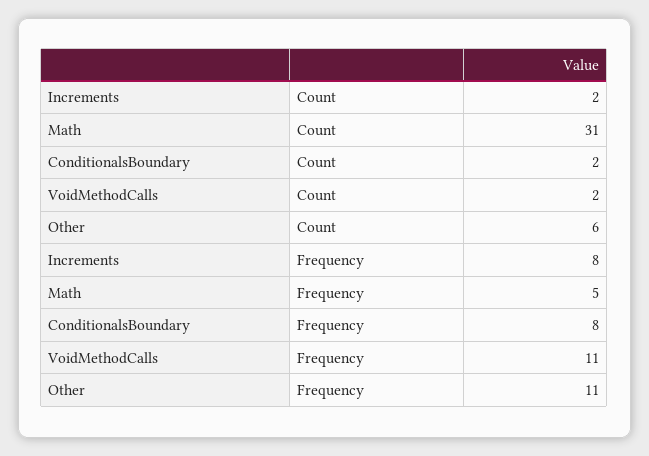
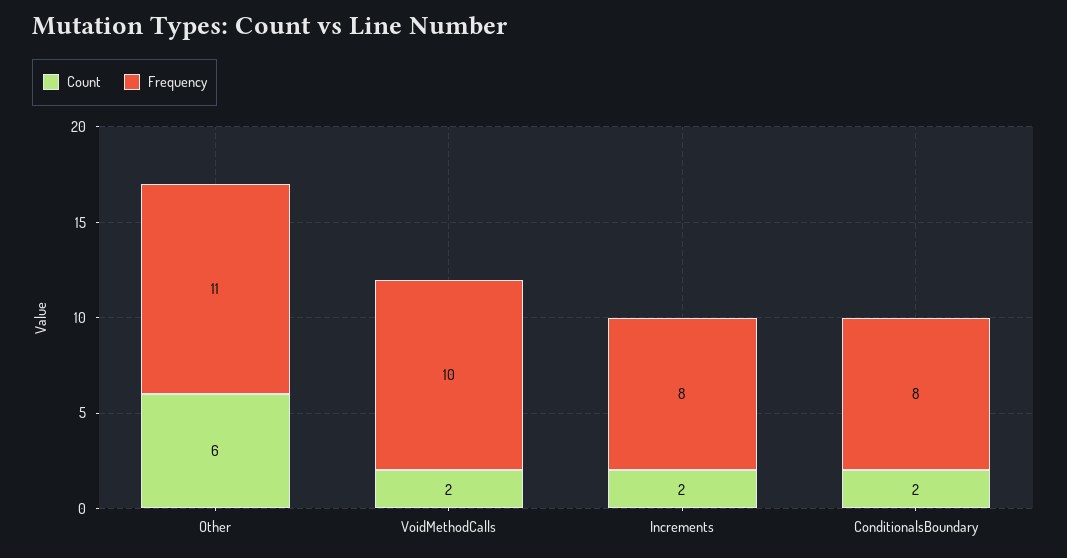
  {
    "Count": {
      "Increments": 2,
-     "Math": 31,
      "ConditionalsBoundary": 2,
      "VoidMethodCalls": 2,
      "Other": 6
    },
    "Frequency": {
      "Increments": 8,
-     "Math": 5,
      "ConditionalsBoundary": 8,
-     "VoidMethodCalls": 11,
+     "VoidMethodCalls": 10,
      "Other": 11
    }
  }

